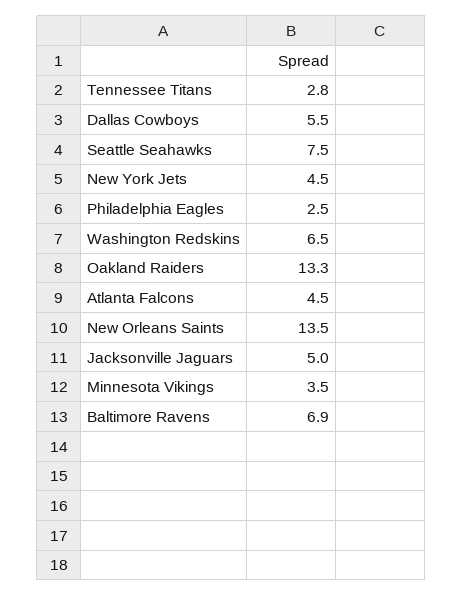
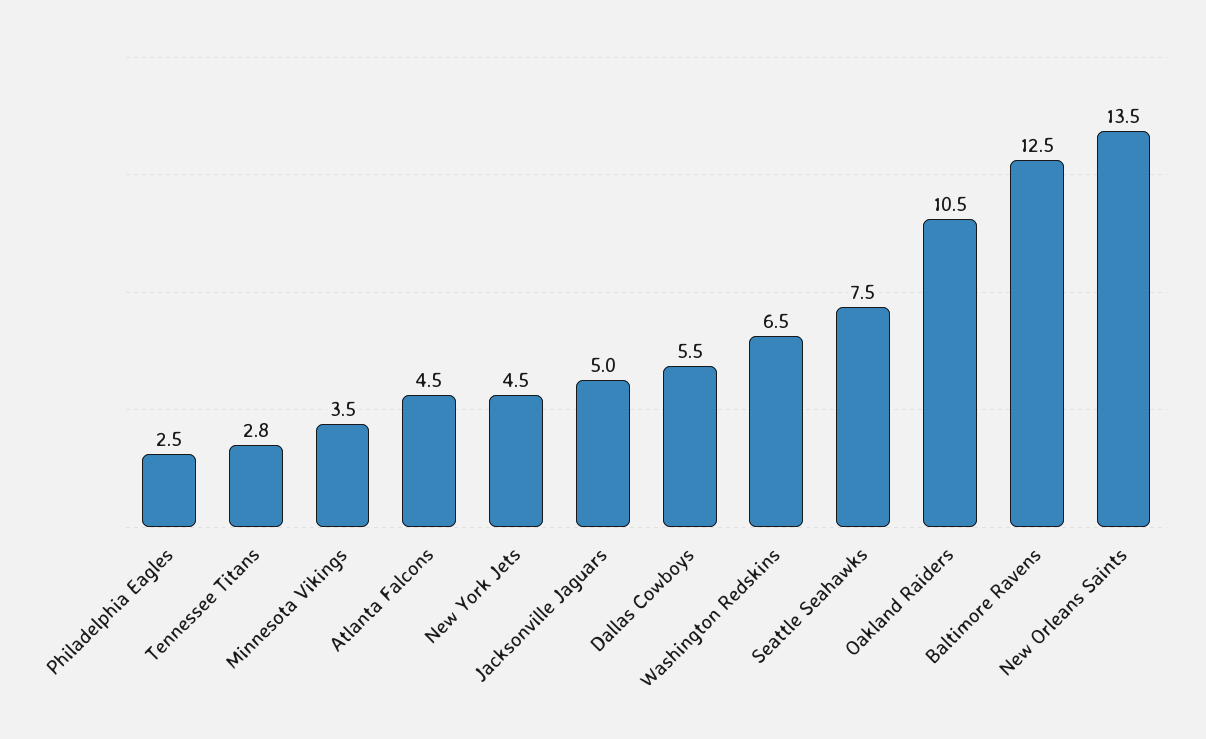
  {
    "Tennessee Titans": 2.8,
    "Dallas Cowboys": 5.5,
    "Seattle Seahawks": 7.5,
    "New York Jets": 4.5,
    "Philadelphia Eagles": 2.5,
    "Washington Redskins": 6.5,
-   "Oakland Raiders": 13.3,
+   "Oakland Raiders": 10.5,
    "Atlanta Falcons": 4.5,
    "New Orleans Saints": 13.5,
    "Jacksonville Jaguars": 5,
    "Minnesota Vikings": 3.5,
-   "Baltimore Ravens": 6.9
+   "Baltimore Ravens": 12.5
  }

